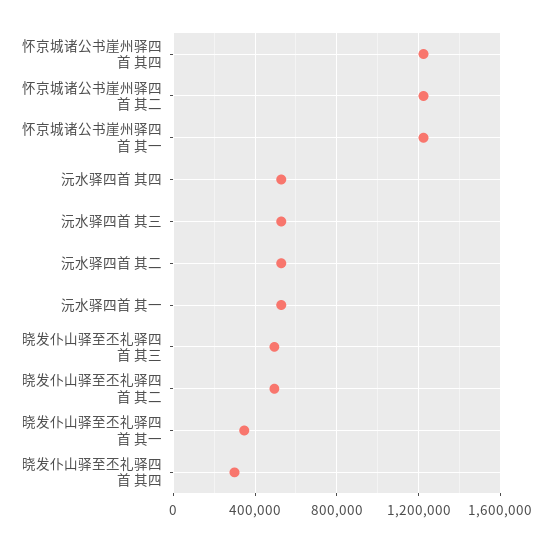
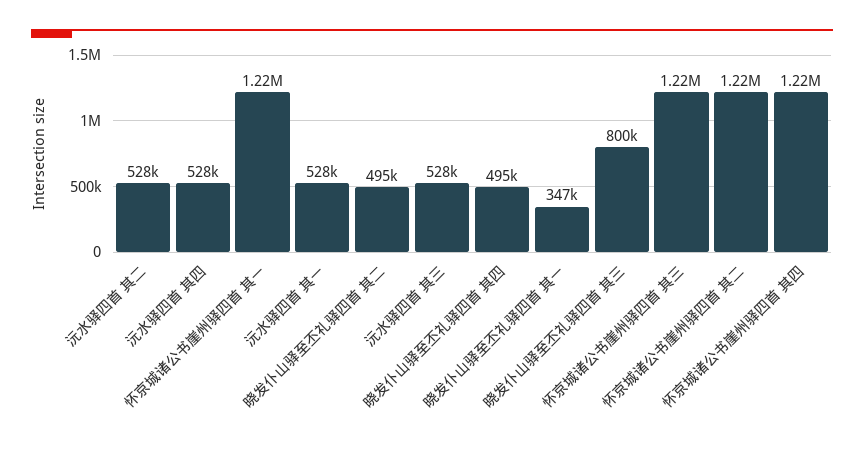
  {
    "怀京城诸公书崖州驿四首 其四": 1220000,
    "怀京城诸公书崖州驿四首 其二": 1220000,
    "怀京城诸公书崖州驿四首 其一": 1220000,
    "沅水驿四首 其四": 528000,
    "沅水驿四首 其三": 528000,
    "沅水驿四首 其二": 528000,
    "沅水驿四首 其一": 528000,
-   "晓发仆山驿至丕礼驿四首 其三": 500000,
+   "晓发仆山驿至丕礼驿四首 其三": 800000,
    "晓发仆山驿至丕礼驿四首 其二": 495000,
    "晓发仆山驿至丕礼驿四首 其一": 347000,
-   "晓发仆山驿至丕礼驿四首 其四": 300000
+   "晓发仆山驿至丕礼驿四首 其四": 495000,
+   "怀京城诸公书崖州驿四首 其三": 1220000
  }

